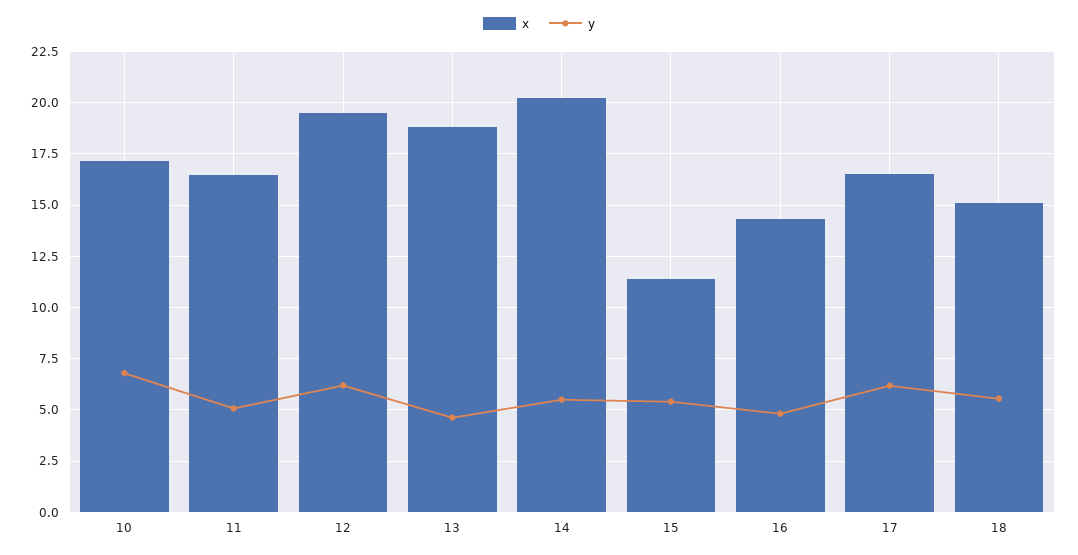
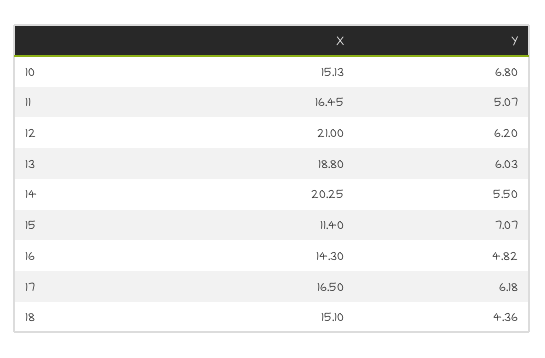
  {
    "x": {
-     "10": 17,
+     "10": 15.13,
      "11": 16.45,
-     "12": 19.5,
+     "12": 21,
      "13": 18.8,
      "14": 20.25,
      "15": 11.4,
      "16": 14.3,
      "17": 16.5,
      "18": 15.1
    },
    "y": {
      "10": 6.8,
      "11": 5.07,
      "12": 6.2,
-     "13": 4.5,
+     "13": 6.03,
      "14": 5.5,
-     "15": 5.5,
+     "15": 7.07,
      "16": 4.82,
      "17": 6.18,
-     "18": 5.5
+     "18": 4.36
    }
  }

